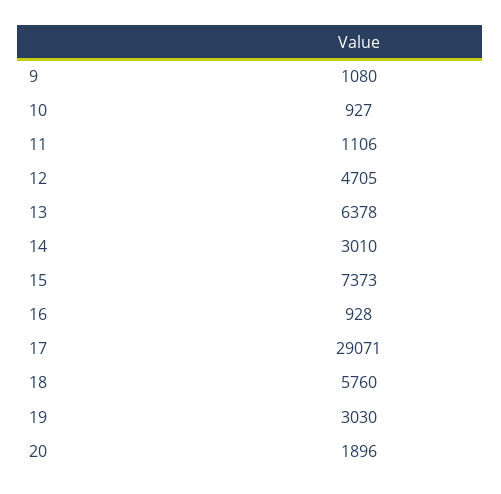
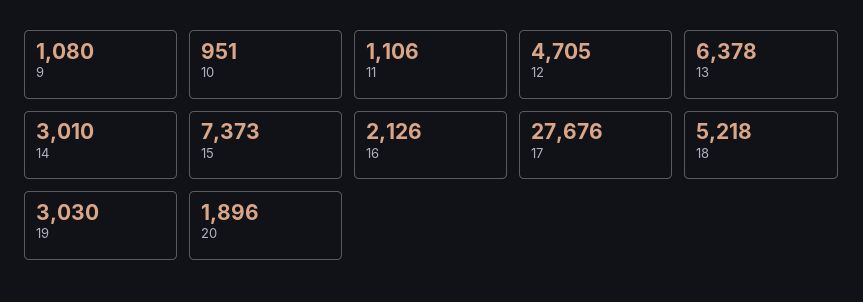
  {
    "9": 1080,
-   "10": 927,
+   "10": 951,
    "11": 1106,
    "12": 4705,
    "13": 6378,
    "14": 3010,
    "15": 7373,
-   "16": 928,
+   "16": 2126,
-   "17": 29071,
+   "17": 27676,
-   "18": 5760,
+   "18": 5218,
    "19": 3030,
    "20": 1896
  }

